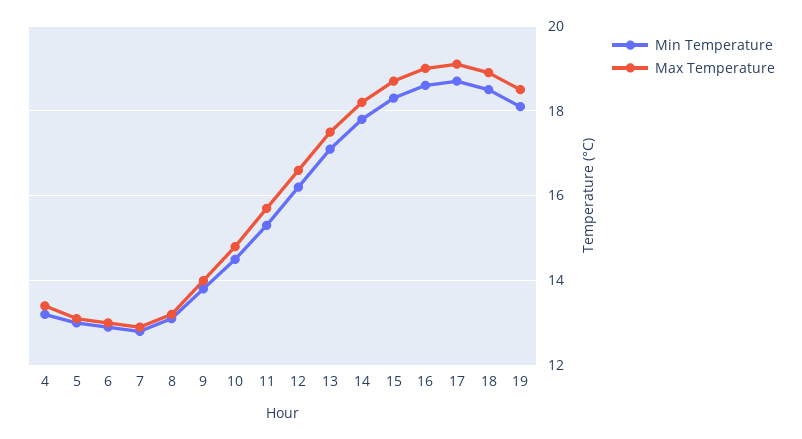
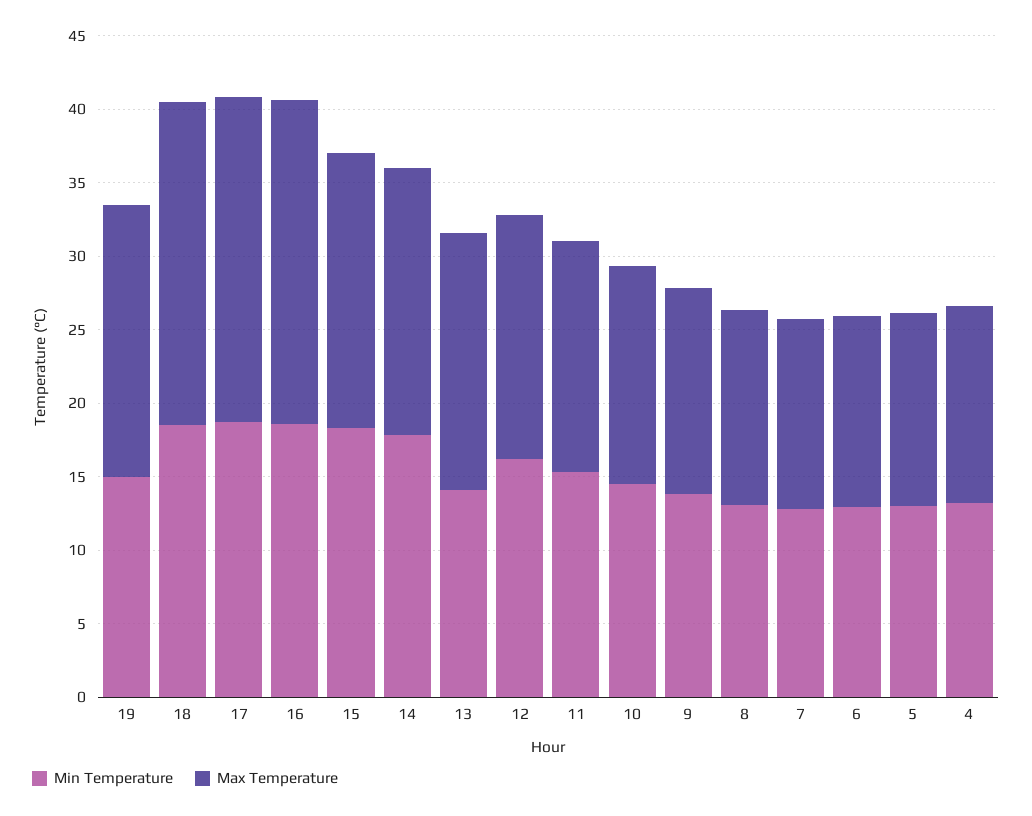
  {
    "Min Temperature": {
      "4": 13,
      "5": 13,
      "6": 13,
      "7": 13,
      "8": 13,
      "9": 14,
      "10": 14.5,
      "11": 15.5,
      "12": 16,
-     "13": 17,
+     "13": 14,
      "14": 18,
      "15": 18.5,
      "16": 18.5,
      "17": 18.5,
      "18": 18.5,
-     "19": 18
+     "19": 15
    },
    "Max Temperature": {
      "4": 13.5,
      "5": 13,
      "6": 13,
      "7": 13,
      "8": 13,
      "9": 14,
      "10": 15,
      "11": 15.5,
      "12": 16.5,
      "13": 17.5,
      "14": 18,
      "15": 18.5,
-     "16": 19,
+     "16": 22,
-     "17": 19,
+     "17": 22,
-     "18": 19,
+     "18": 22,
      "19": 18.5
    }
  }

